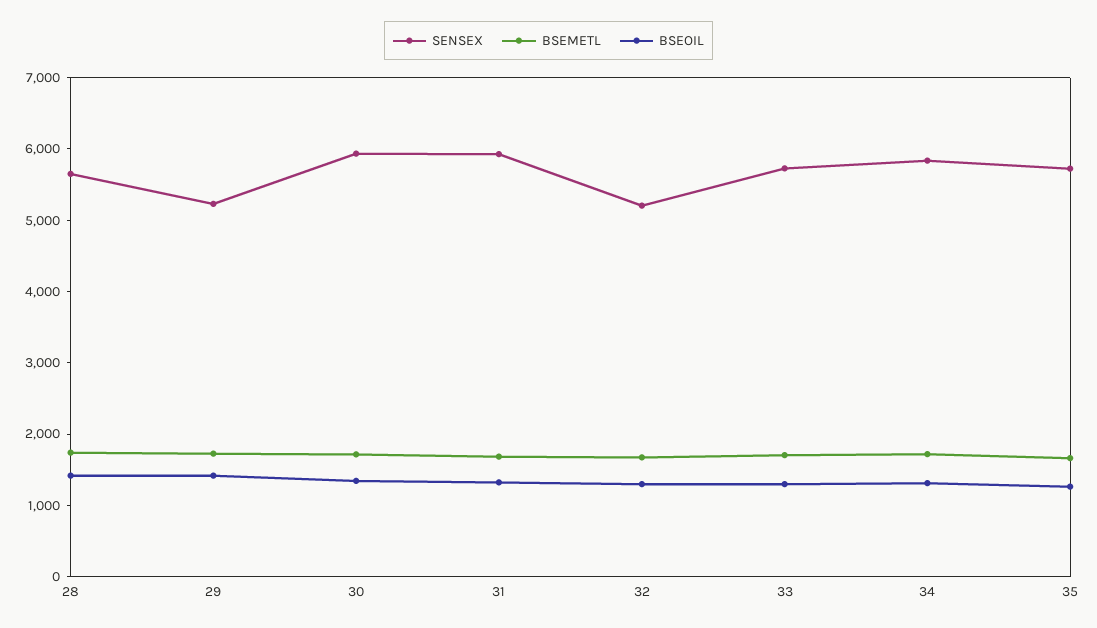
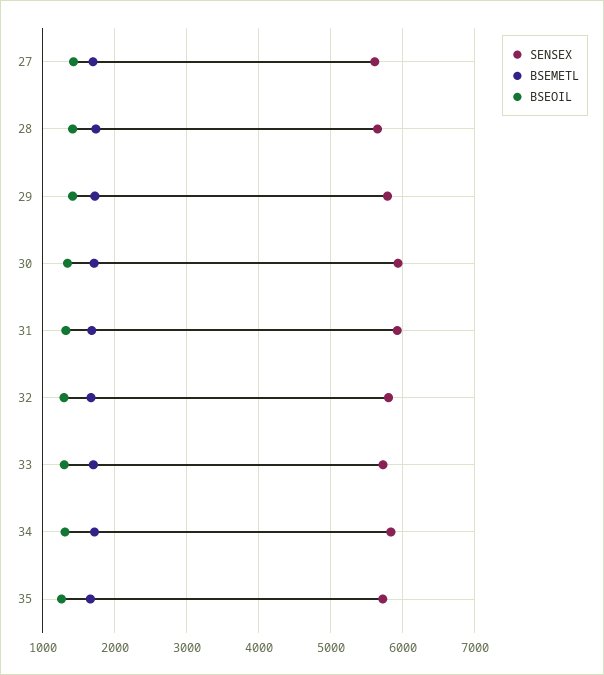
  {
    "SENSEX": {
      "28": 5600,
-     "29": 5200,
+     "29": 5800,
      "30": 5900,
      "31": 5900,
-     "32": 5200,
+     "32": 5800,
      "33": 5700,
      "34": 5800,
-     "35": 5700
+     "35": 5700,
+     "27": 5600
    },
    "BSEMETL": {
      "28": 1700,
      "29": 1700,
      "30": 1700,
      "31": 1700,
      "32": 1700,
      "33": 1700,
      "34": 1700,
-     "35": 1700
+     "35": 1700,
+     "27": 1700
    },
    "BSEOIL": {
      "28": 1400,
      "29": 1400,
      "30": 1300,
      "31": 1300,
      "32": 1300,
      "33": 1300,
      "34": 1300,
-     "35": 1300
+     "35": 1300,
+     "27": 1400
    }
  }

